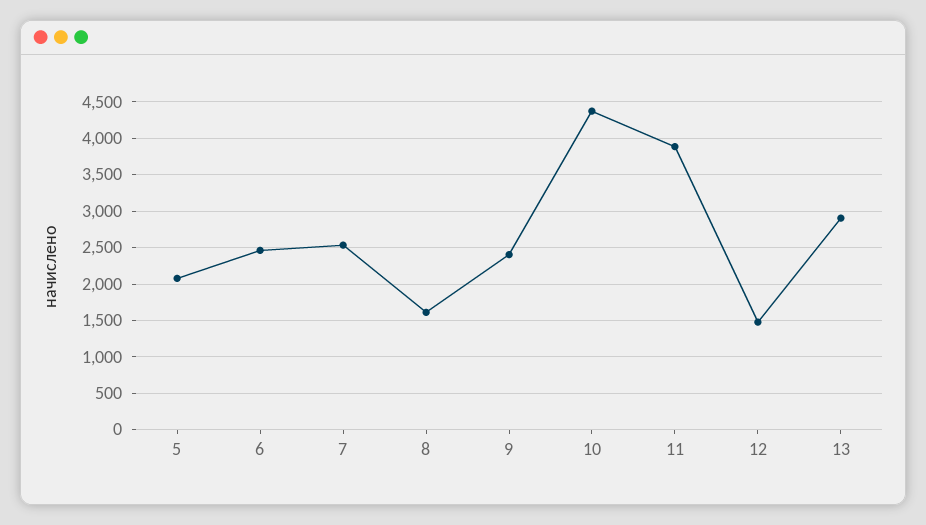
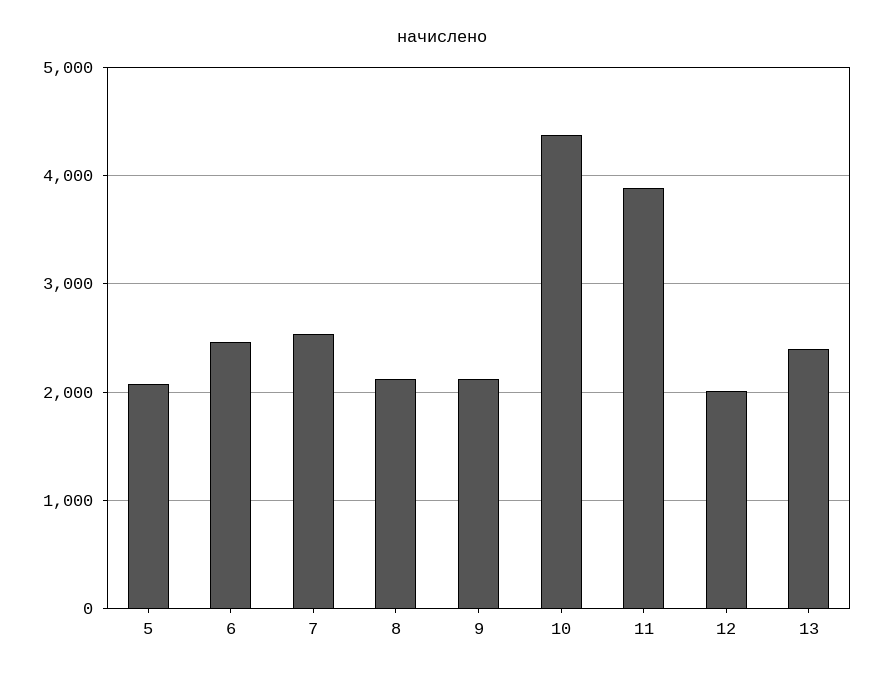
  {
    "5": 2100,
    "6": 2500,
    "7": 2500,
-   "8": 1600,
+   "8": 2100,
-   "9": 2400,
+   "9": 2100,
    "10": 4400,
    "11": 3900,
-   "12": 1500,
+   "12": 2000,
-   "13": 2900
+   "13": 2400
  }

